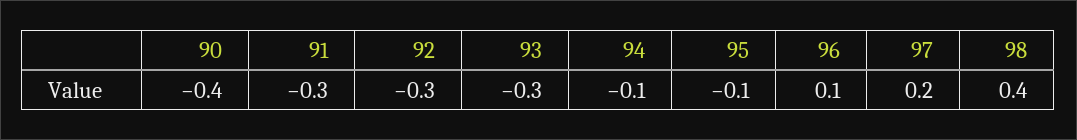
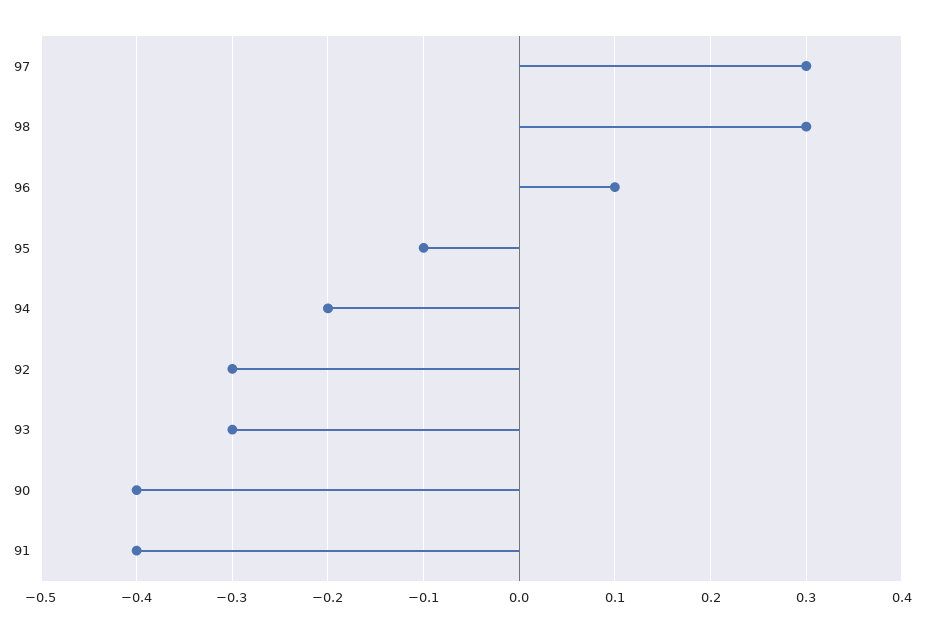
  {
    "90": -0.4,
-   "91": -0.3,
+   "91": -0.4,
    "92": -0.3,
    "93": -0.3,
-   "94": -0.1,
+   "94": -0.2,
    "95": -0.1,
    "96": 0.1,
-   "97": 0.2,
+   "97": 0.3,
-   "98": 0.4
+   "98": 0.3
  }

